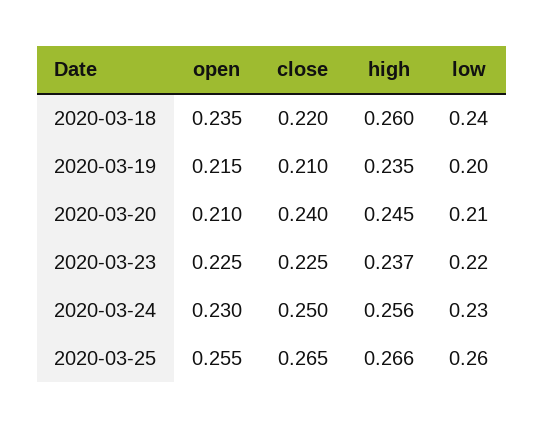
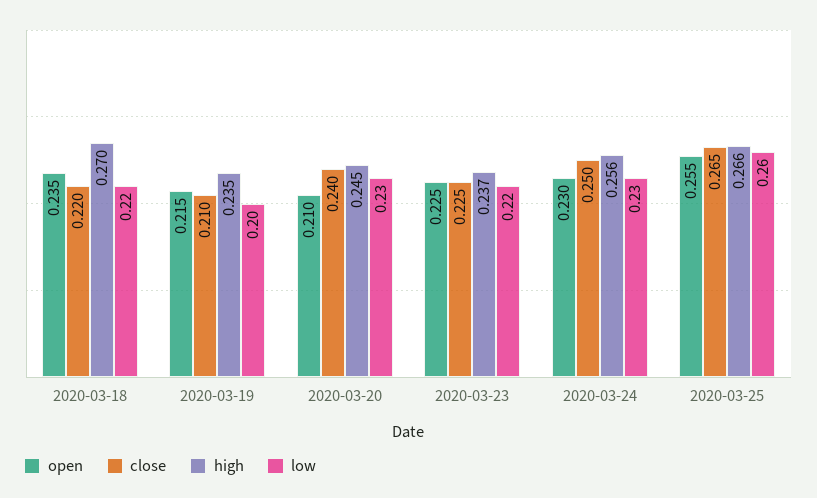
  {
    "open": {
      "2020-03-18": 0.235,
      "2020-03-19": 0.215,
      "2020-03-20": 0.21,
      "2020-03-23": 0.225,
      "2020-03-24": 0.23,
      "2020-03-25": 0.255
    },
    "close": {
      "2020-03-18": 0.22,
      "2020-03-19": 0.21,
      "2020-03-20": 0.24,
      "2020-03-23": 0.225,
      "2020-03-24": 0.25,
      "2020-03-25": 0.265
    },
    "high": {
-     "2020-03-18": 0.26,
+     "2020-03-18": 0.27,
      "2020-03-19": 0.235,
      "2020-03-20": 0.245,
      "2020-03-23": 0.237,
      "2020-03-24": 0.256,
      "2020-03-25": 0.266
    },
    "low": {
-     "2020-03-18": 0.24,
+     "2020-03-18": 0.22,
      "2020-03-19": 0.2,
-     "2020-03-20": 0.21,
+     "2020-03-20": 0.23,
      "2020-03-23": 0.22,
      "2020-03-24": 0.23,
      "2020-03-25": 0.26
    }
  }

